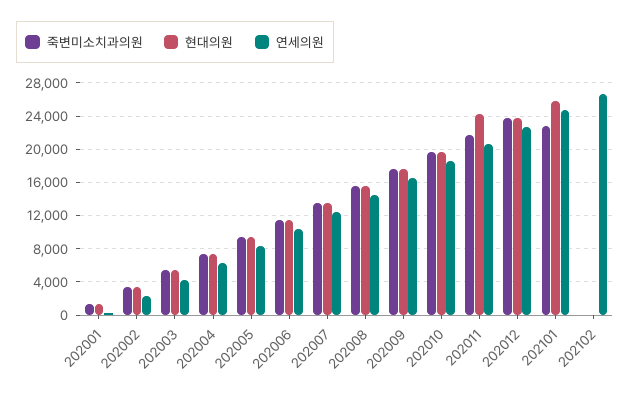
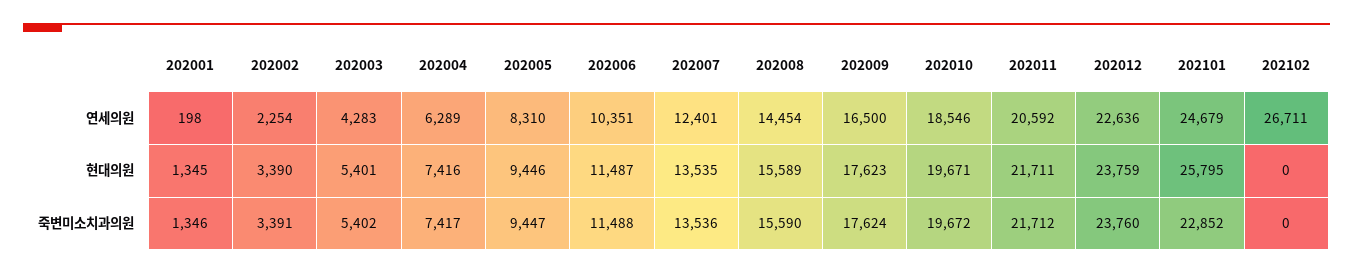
  {
    "죽변미소치과의원": {
      "202001": 1346,
      "202002": 3391,
      "202003": 5402,
      "202004": 7417,
      "202005": 9447,
      "202006": 11488,
      "202007": 13536,
      "202008": 15590,
      "202009": 17624,
      "202010": 19672,
      "202011": 21712,
      "202012": 23760,
      "202101": 22852,
      "202102": 0
    },
    "현대의원": {
      "202001": 1345,
      "202002": 3390,
      "202003": 5401,
      "202004": 7416,
      "202005": 9446,
      "202006": 11487,
      "202007": 13535,
      "202008": 15589,
      "202009": 17623,
      "202010": 19671,
-     "202011": 24000,
+     "202011": 21711,
      "202012": 23759,
      "202101": 25795,
      "202102": 0
    },
    "연세의원": {
      "202001": 198,
      "202002": 2254,
      "202003": 4283,
      "202004": 6289,
      "202005": 8310,
      "202006": 10351,
      "202007": 12401,
      "202008": 14454,
      "202009": 16500,
      "202010": 18546,
      "202011": 20592,
      "202012": 22636,
      "202101": 24679,
      "202102": 26711
    }
  }

